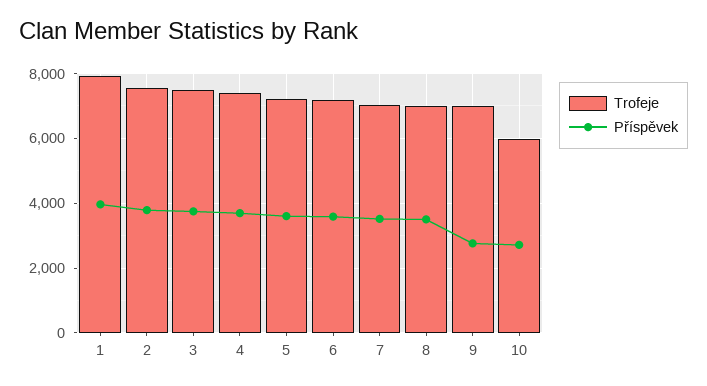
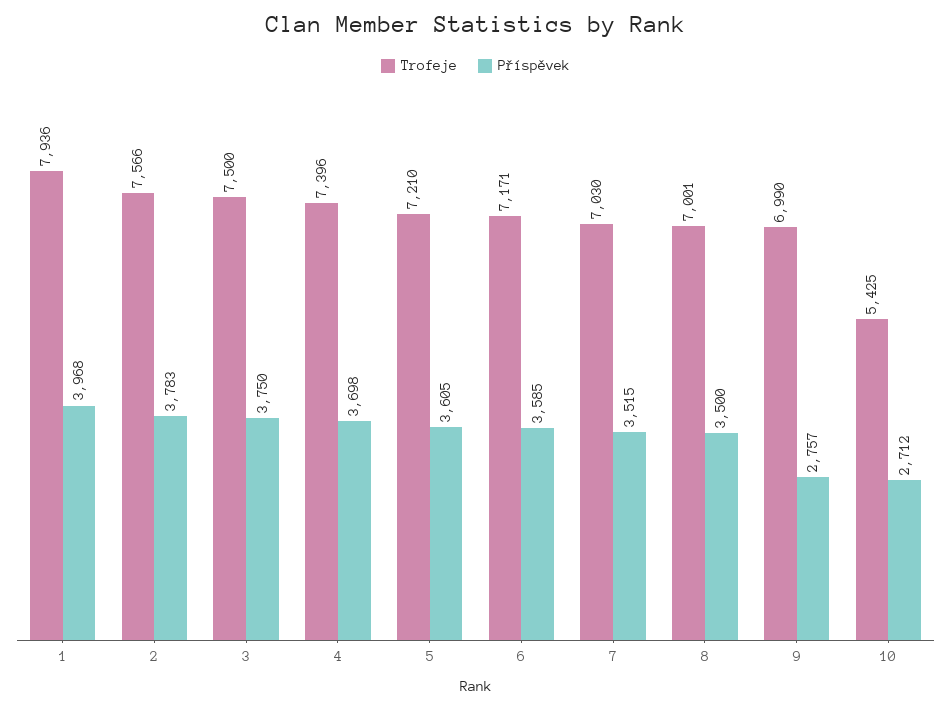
  {
    "Trofeje": {
      "1": 7936,
      "2": 7566,
      "3": 7500,
      "4": 7396,
      "5": 7210,
      "6": 7171,
      "7": 7030,
      "8": 7001,
      "9": 6990,
-     "10": 6000
+     "10": 5425
    },
    "Příspěvek": {
      "1": 3968,
      "2": 3783,
      "3": 3750,
      "4": 3698,
      "5": 3605,
      "6": 3585,
      "7": 3515,
      "8": 3500,
      "9": 2757,
      "10": 2712
    }
  }

